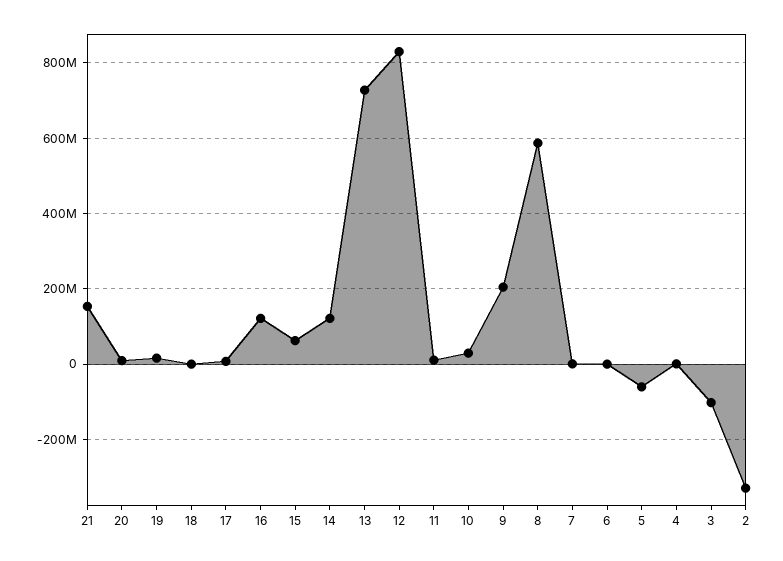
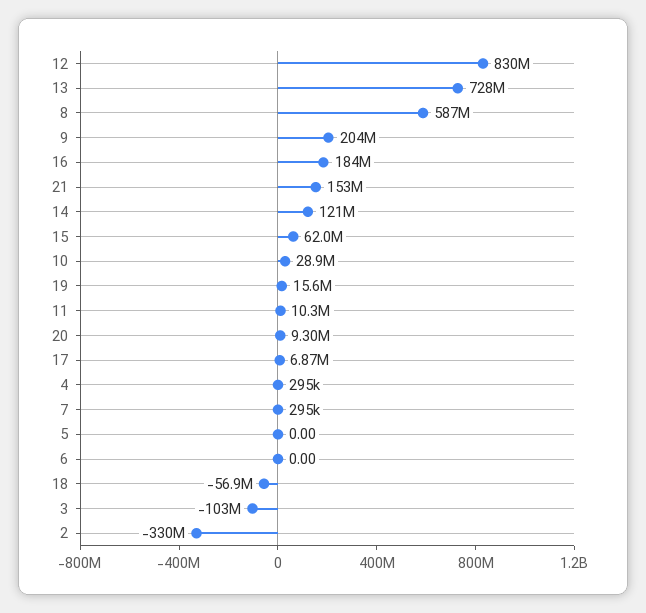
  {
    "21": 153000000,
    "20": 9300000,
    "19": 15600000,
-   "18": 0,
+   "18": -56900000,
    "17": 6870000,
-   "16": 120000000,
+   "16": 184000000,
    "15": 62000000,
    "14": 121000000,
    "13": 728000000,
    "12": 830000000,
    "11": 10300000,
    "10": 28900000,
    "9": 204000000,
    "8": 587000000,
    "7": 295000,
    "6": 0,
-   "5": -60000000,
+   "5": 0,
    "4": 295000,
    "3": -103000000,
    "2": -330000000
  }

